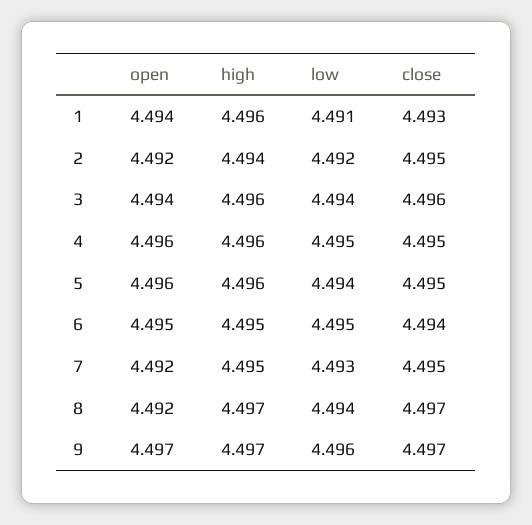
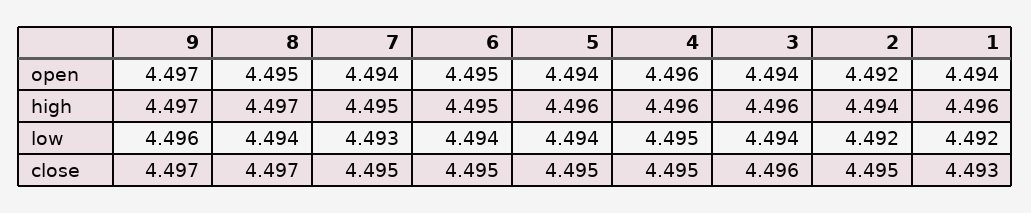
  {
    "open": {
      "1": 4.494,
      "2": 4.492,
      "3": 4.494,
      "4": 4.496,
-     "5": 4.496,
+     "5": 4.494,
      "6": 4.495,
-     "7": 4.492,
+     "7": 4.494,
-     "8": 4.492,
+     "8": 4.495,
      "9": 4.497
    },
    "high": {
      "1": 4.496,
      "2": 4.494,
      "3": 4.496,
      "4": 4.496,
      "5": 4.496,
      "6": 4.495,
      "7": 4.495,
      "8": 4.497,
      "9": 4.497
    },
    "low": {
-     "1": 4.491,
+     "1": 4.492,
      "2": 4.492,
      "3": 4.494,
      "4": 4.495,
      "5": 4.494,
-     "6": 4.495,
+     "6": 4.494,
      "7": 4.493,
      "8": 4.494,
      "9": 4.496
    },
    "close": {
      "1": 4.493,
      "2": 4.495,
      "3": 4.496,
      "4": 4.495,
      "5": 4.495,
-     "6": 4.494,
+     "6": 4.495,
      "7": 4.495,
      "8": 4.497,
      "9": 4.497
    }
  }

